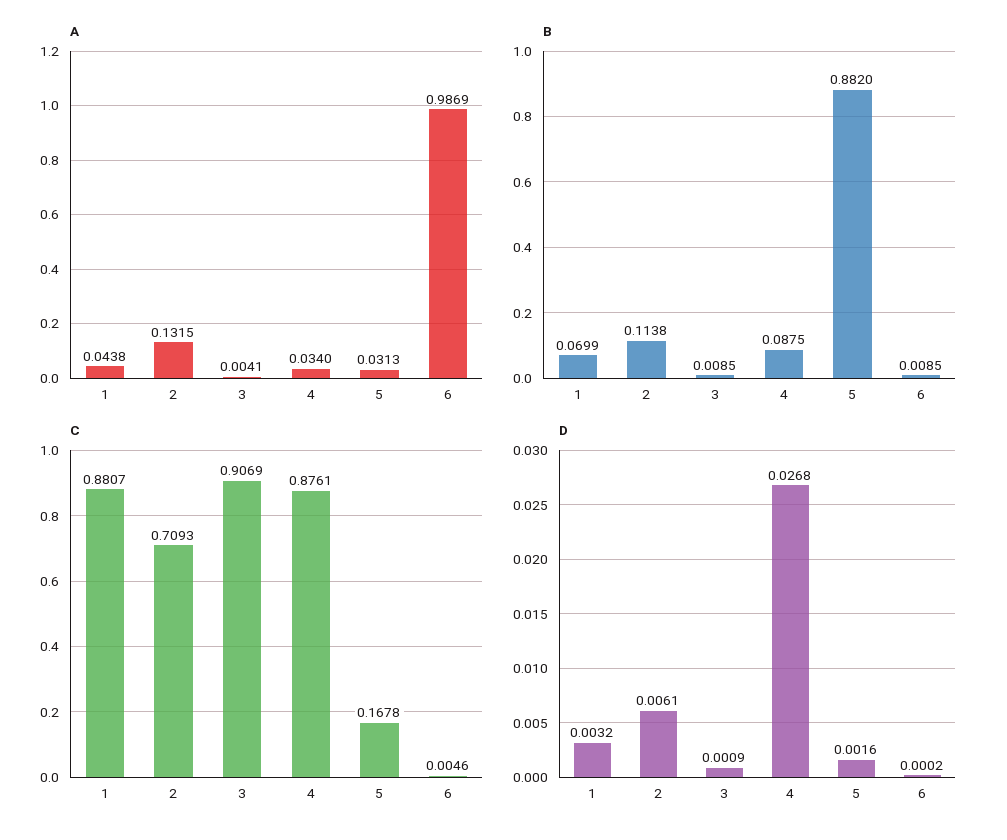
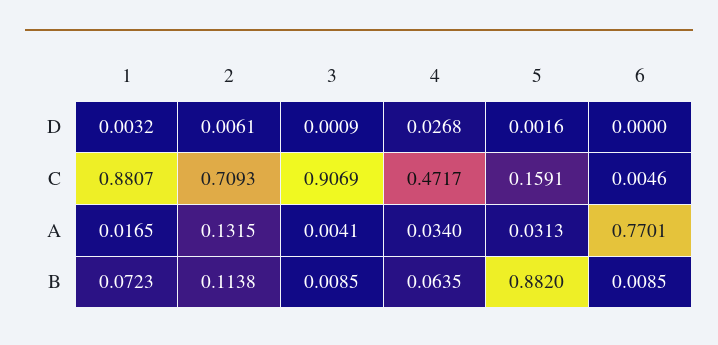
  {
    "A": {
-     "1": 0.0438,
+     "1": 0.0165,
      "2": 0.1315,
      "3": 0.0041,
      "4": 0.034,
      "5": 0.0313,
-     "6": 0.9869
+     "6": 0.7701
    },
    "B": {
-     "1": 0.0699,
+     "1": 0.0723,
      "2": 0.1138,
      "3": 0.0085,
-     "4": 0.0875,
+     "4": 0.0635,
      "5": 0.882,
      "6": 0.0085
    },
    "C": {
      "1": 0.8807,
      "2": 0.7093,
      "3": 0.9069,
-     "4": 0.8761,
+     "4": 0.4717,
-     "5": 0.1678,
+     "5": 0.1591,
      "6": 0.0046
    },
    "D": {
      "1": 0.0032,
      "2": 0.0061,
      "3": 0.0009,
      "4": 0.0268,
      "5": 0.0016,
-     "6": 0.0002
+     "6": 0
    }
  }

